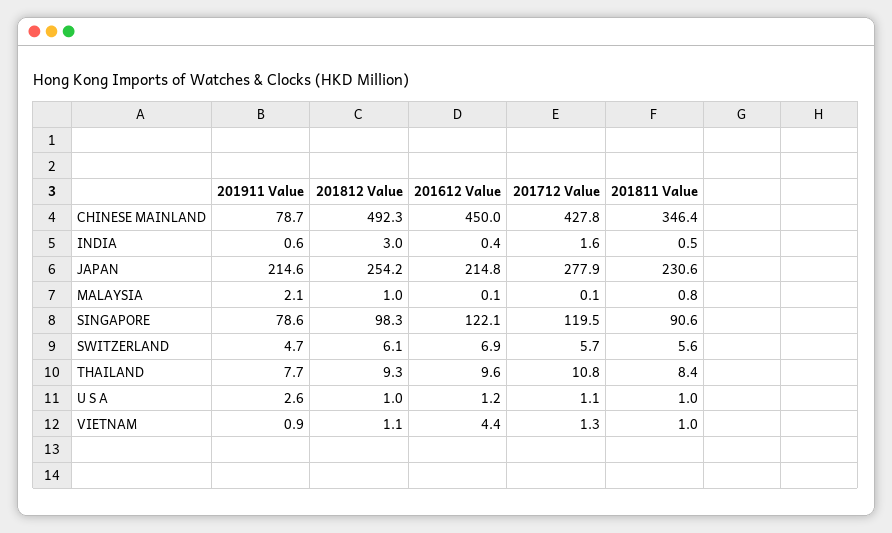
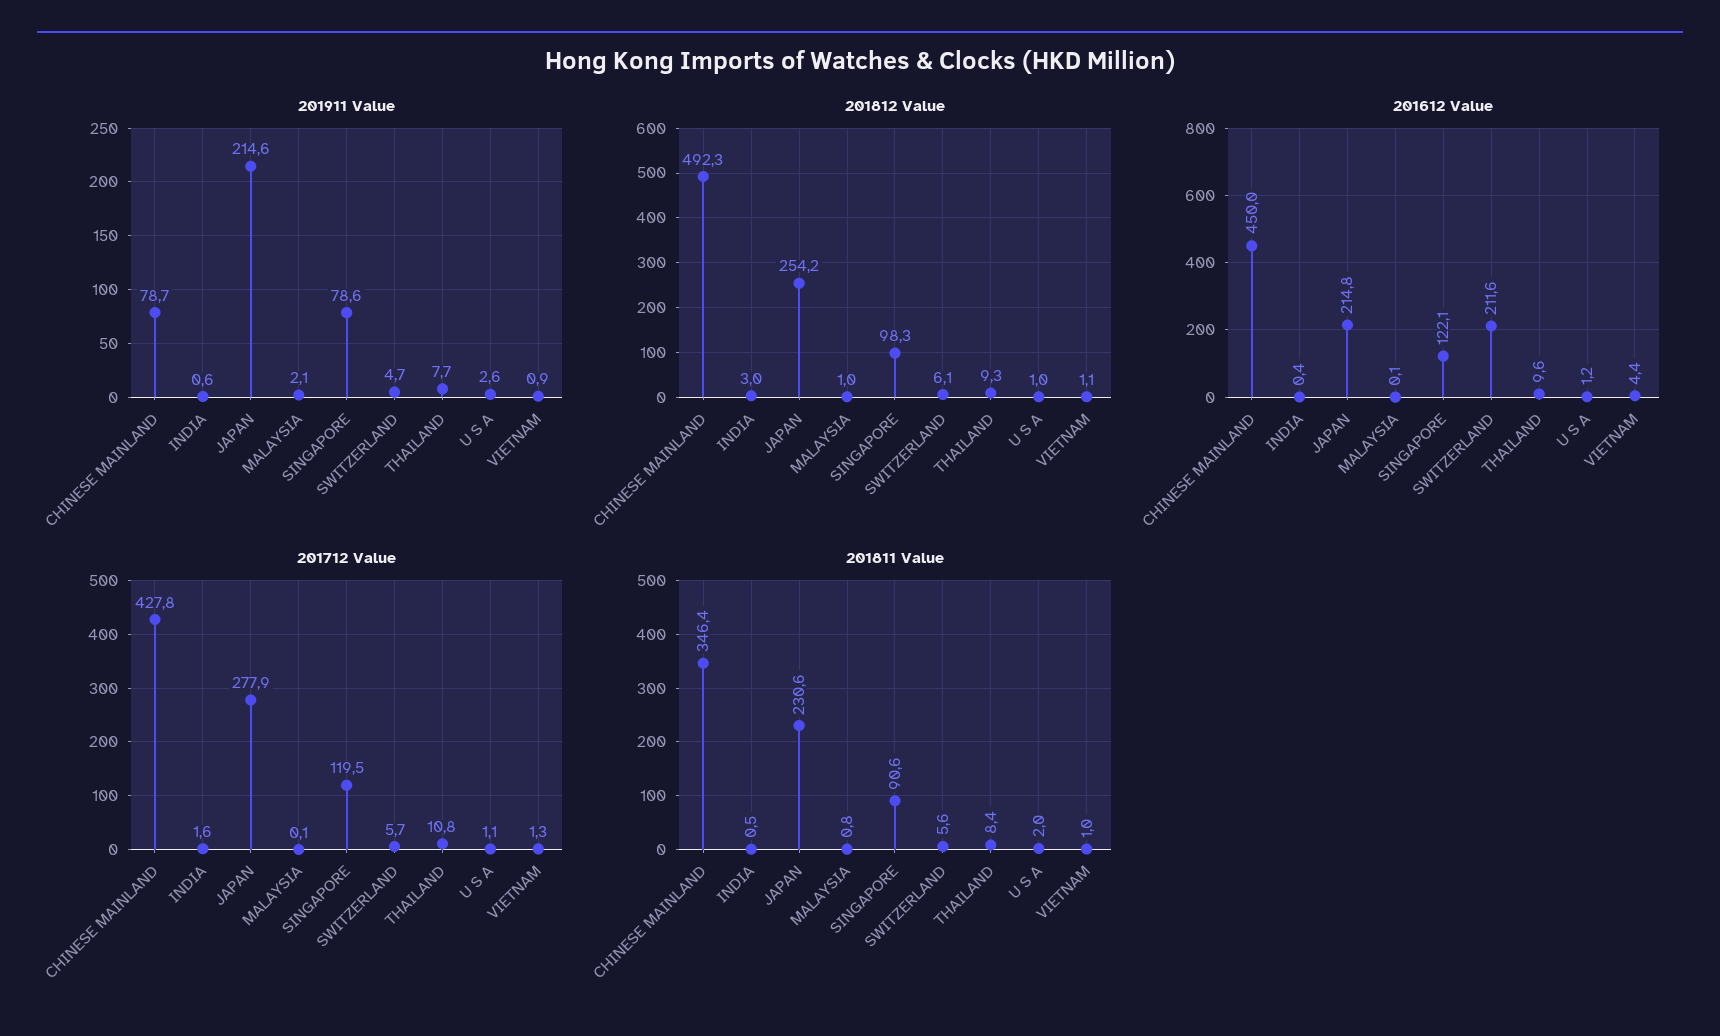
  {
    "201911 Value": {
      "CHINESE MAINLAND": 78.7,
      "INDIA": 0.6,
      "JAPAN": 214.6,
      "MALAYSIA": 2.1,
      "SINGAPORE": 78.6,
      "SWITZERLAND": 4.7,
      "THAILAND": 7.7,
      "U S A": 2.6,
      "VIETNAM": 0.9
    },
    "201812 Value": {
      "CHINESE MAINLAND": 492.3,
      "INDIA": 3,
      "JAPAN": 254.2,
      "MALAYSIA": 1,
      "SINGAPORE": 98.3,
      "SWITZERLAND": 6.1,
      "THAILAND": 9.3,
      "U S A": 1,
      "VIETNAM": 1.1
    },
    "201612 Value": {
      "CHINESE MAINLAND": 450,
      "INDIA": 0.4,
      "JAPAN": 214.8,
      "MALAYSIA": 0.1,
      "SINGAPORE": 122.1,
-     "SWITZERLAND": 6.9,
+     "SWITZERLAND": 211.6,
      "THAILAND": 9.6,
      "U S A": 1.2,
      "VIETNAM": 4.4
    },
    "201712 Value": {
      "CHINESE MAINLAND": 427.8,
      "INDIA": 1.6,
      "JAPAN": 277.9,
      "MALAYSIA": 0.1,
      "SINGAPORE": 119.5,
      "SWITZERLAND": 5.7,
      "THAILAND": 10.8,
      "U S A": 1.1,
      "VIETNAM": 1.3
    },
    "201811 Value": {
      "CHINESE MAINLAND": 346.4,
      "INDIA": 0.5,
      "JAPAN": 230.6,
      "MALAYSIA": 0.8,
      "SINGAPORE": 90.6,
      "SWITZERLAND": 5.6,
      "THAILAND": 8.4,
-     "U S A": 1,
+     "U S A": 2,
      "VIETNAM": 1
    }
  }

